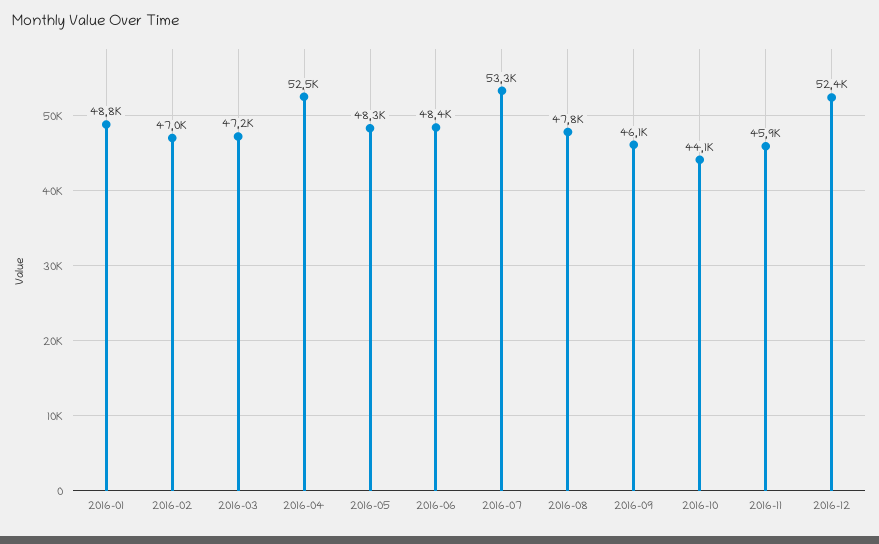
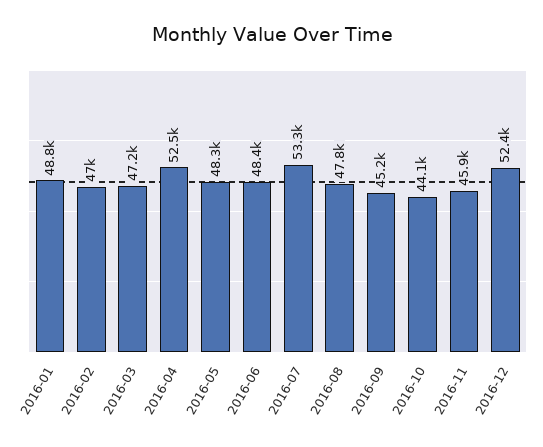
  {
    "2016-01": 48800,
    "2016-02": 47000,
    "2016-03": 47200,
    "2016-04": 52500,
    "2016-05": 48300,
    "2016-06": 48400,
    "2016-07": 53300,
    "2016-08": 47800,
-   "2016-09": 46100,
+   "2016-09": 45200,
    "2016-10": 44100,
    "2016-11": 45900,
    "2016-12": 52400
  }

